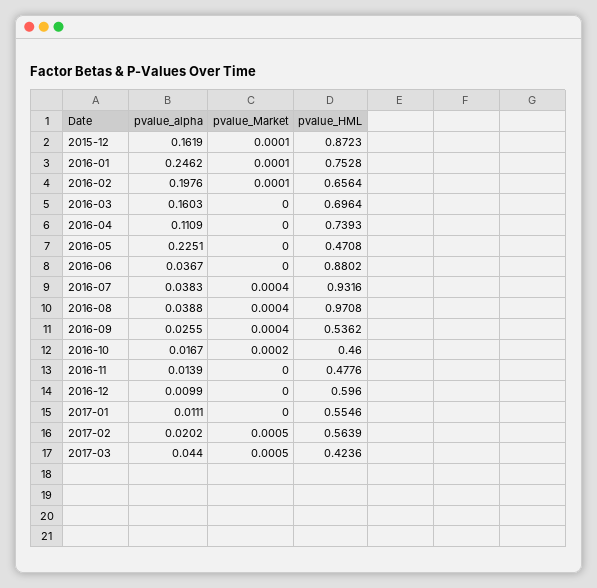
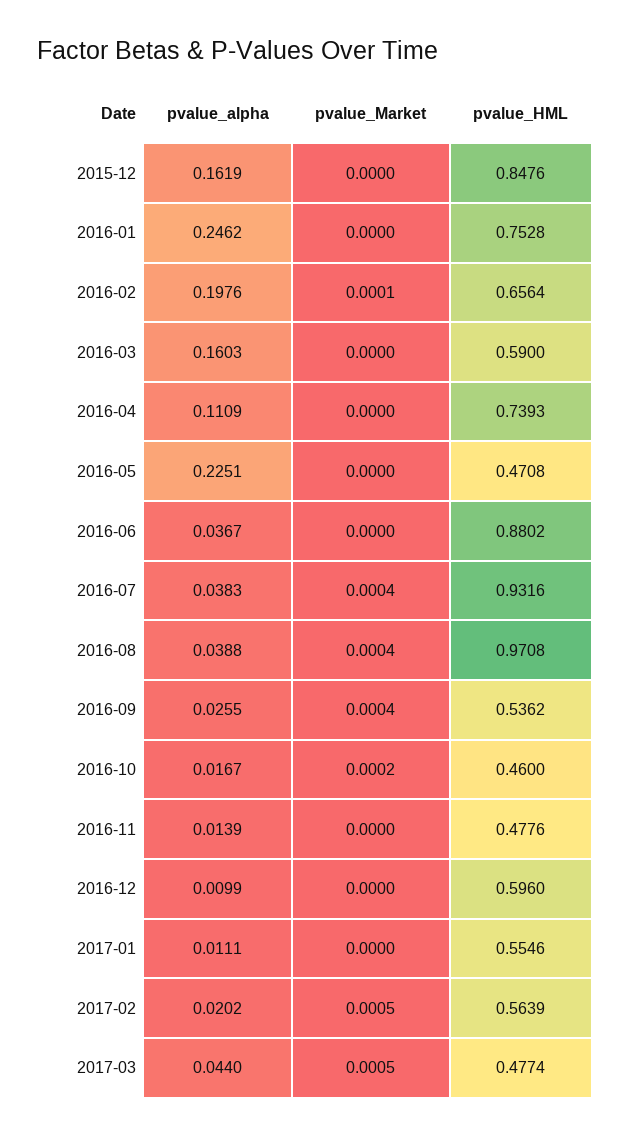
  {
    "pvalue_alpha": {
      "2015-12": 0.1619,
      "2016-01": 0.2462,
      "2016-02": 0.1976,
      "2016-03": 0.1603,
      "2016-04": 0.1109,
      "2016-05": 0.2251,
      "2016-06": 0.0367,
      "2016-07": 0.0383,
      "2016-08": 0.0388,
      "2016-09": 0.0255,
      "2016-10": 0.0167,
      "2016-11": 0.0139,
      "2016-12": 0.0099,
      "2017-01": 0.0111,
      "2017-02": 0.0202,
      "2017-03": 0.044
    },
    "pvalue_Market": {
-     "2015-12": 0.0001,
+     "2015-12": 0,
-     "2016-01": 0.0001,
+     "2016-01": 0,
      "2016-02": 0.0001,
      "2016-03": 0,
      "2016-04": 0,
      "2016-05": 0,
      "2016-06": 0,
      "2016-07": 0.0004,
      "2016-08": 0.0004,
      "2016-09": 0.0004,
      "2016-10": 0.0002,
      "2016-11": 0,
      "2016-12": 0,
      "2017-01": 0,
      "2017-02": 0.0005,
      "2017-03": 0.0005
    },
    "pvalue_HML": {
-     "2015-12": 0.8723,
+     "2015-12": 0.8476,
      "2016-01": 0.7528,
      "2016-02": 0.6564,
-     "2016-03": 0.6964,
+     "2016-03": 0.59,
      "2016-04": 0.7393,
      "2016-05": 0.4708,
      "2016-06": 0.8802,
      "2016-07": 0.9316,
      "2016-08": 0.9708,
      "2016-09": 0.5362,
      "2016-10": 0.46,
      "2016-11": 0.4776,
      "2016-12": 0.596,
      "2017-01": 0.5546,
      "2017-02": 0.5639,
-     "2017-03": 0.4236
+     "2017-03": 0.4774
    }
  }

